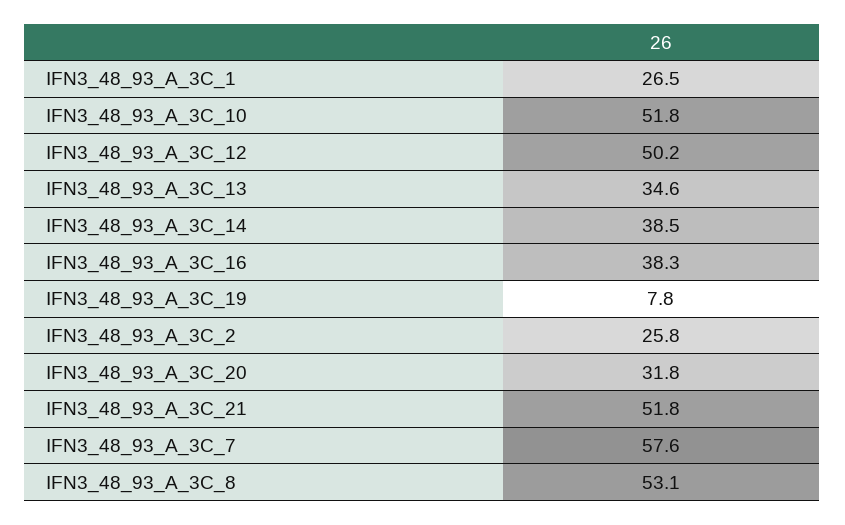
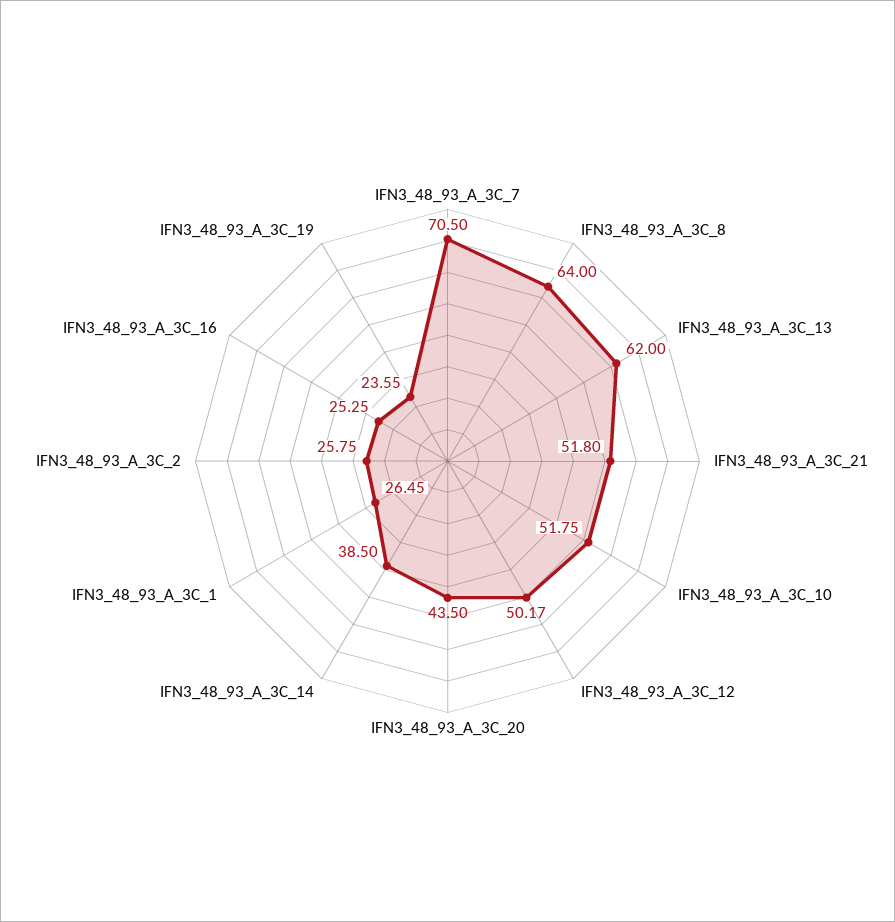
  {
    "IFN3_48_93_A_3C_1": 26.45,
    "IFN3_48_93_A_3C_10": 51.75,
    "IFN3_48_93_A_3C_12": 50.17,
-   "IFN3_48_93_A_3C_13": 34.6,
+   "IFN3_48_93_A_3C_13": 62,
    "IFN3_48_93_A_3C_14": 38.5,
-   "IFN3_48_93_A_3C_16": 38.3,
+   "IFN3_48_93_A_3C_16": 25.25,
-   "IFN3_48_93_A_3C_19": 7.8,
+   "IFN3_48_93_A_3C_19": 23.55,
    "IFN3_48_93_A_3C_2": 25.75,
-   "IFN3_48_93_A_3C_20": 31.8,
+   "IFN3_48_93_A_3C_20": 43.5,
    "IFN3_48_93_A_3C_21": 51.8,
-   "IFN3_48_93_A_3C_7": 57.6,
+   "IFN3_48_93_A_3C_7": 70.5,
-   "IFN3_48_93_A_3C_8": 53.1
+   "IFN3_48_93_A_3C_8": 64
  }

